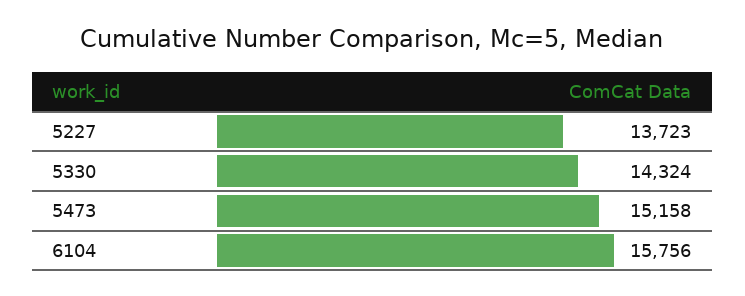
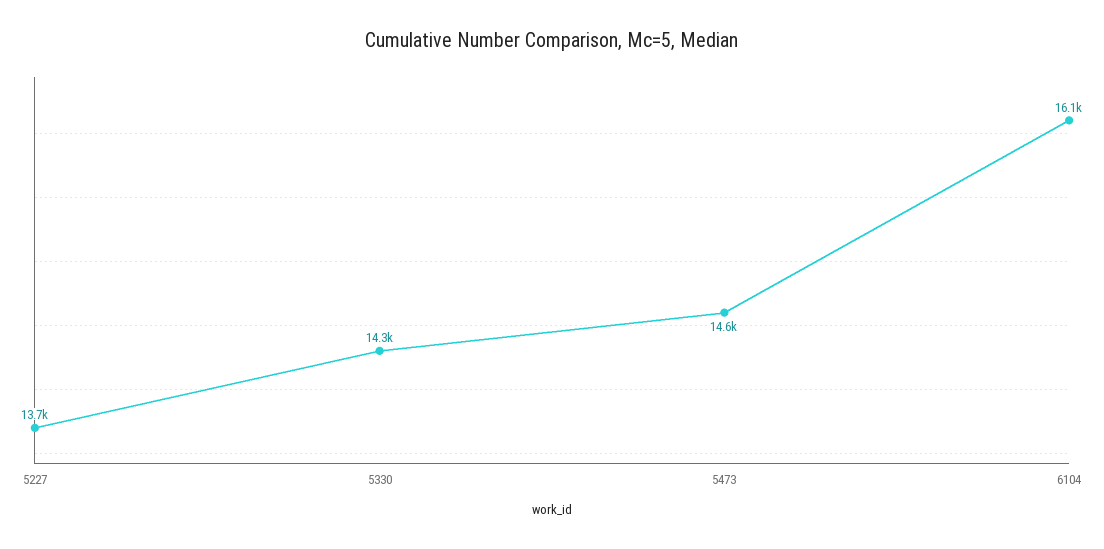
  {
    "5227": 13723,
    "5330": 14324,
-   "5473": 15158,
+   "5473": 14600,
-   "6104": 15756
+   "6104": 16100
  }

